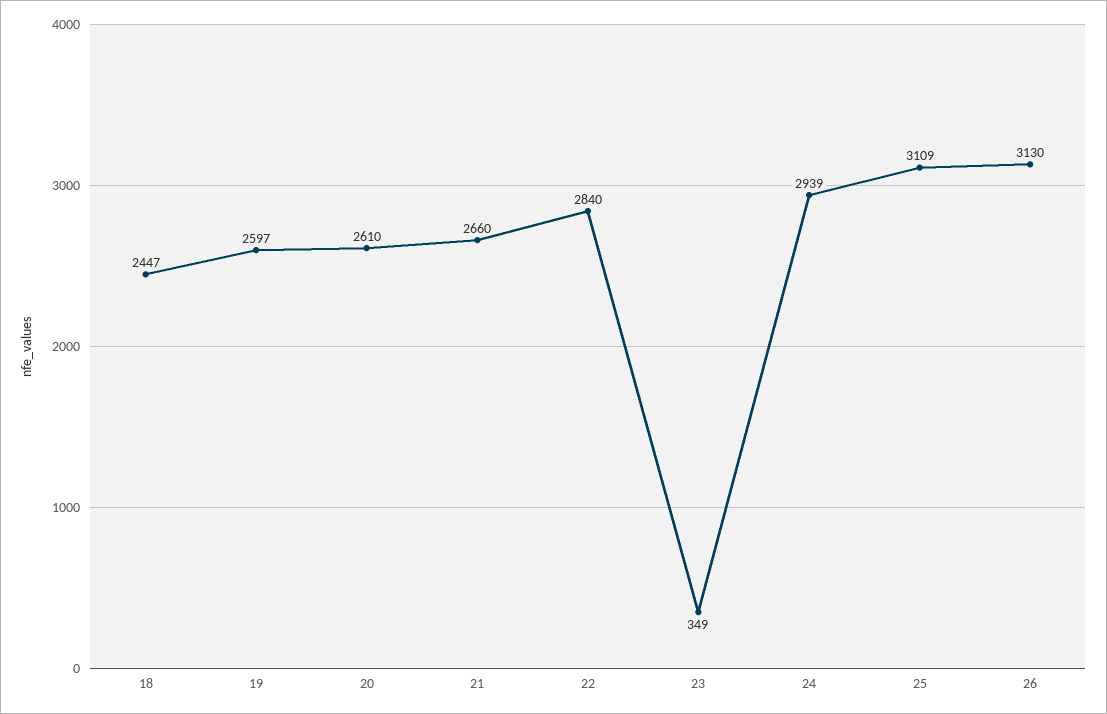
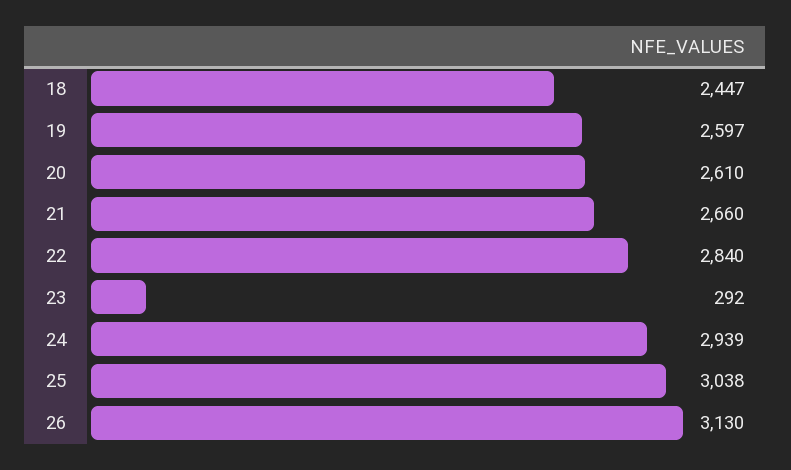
  {
    "18": 2447,
    "19": 2597,
    "20": 2610,
    "21": 2660,
    "22": 2840,
-   "23": 349,
+   "23": 292,
    "24": 2939,
-   "25": 3109,
+   "25": 3038,
    "26": 3130
  }

